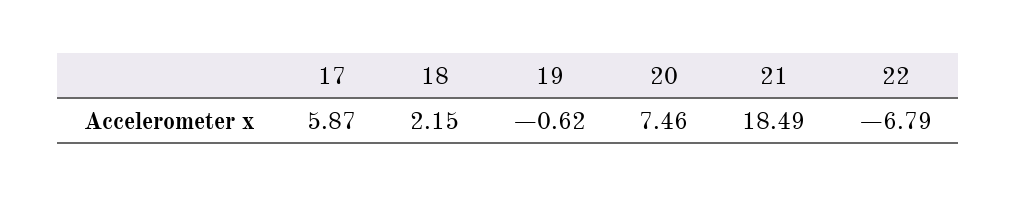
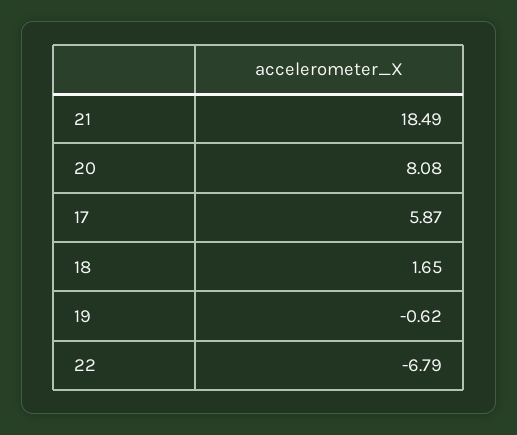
  {
    "17": 5.87,
-   "18": 2.15,
+   "18": 1.65,
    "19": -0.62,
-   "20": 7.46,
+   "20": 8.08,
    "21": 18.49,
    "22": -6.79
  }

